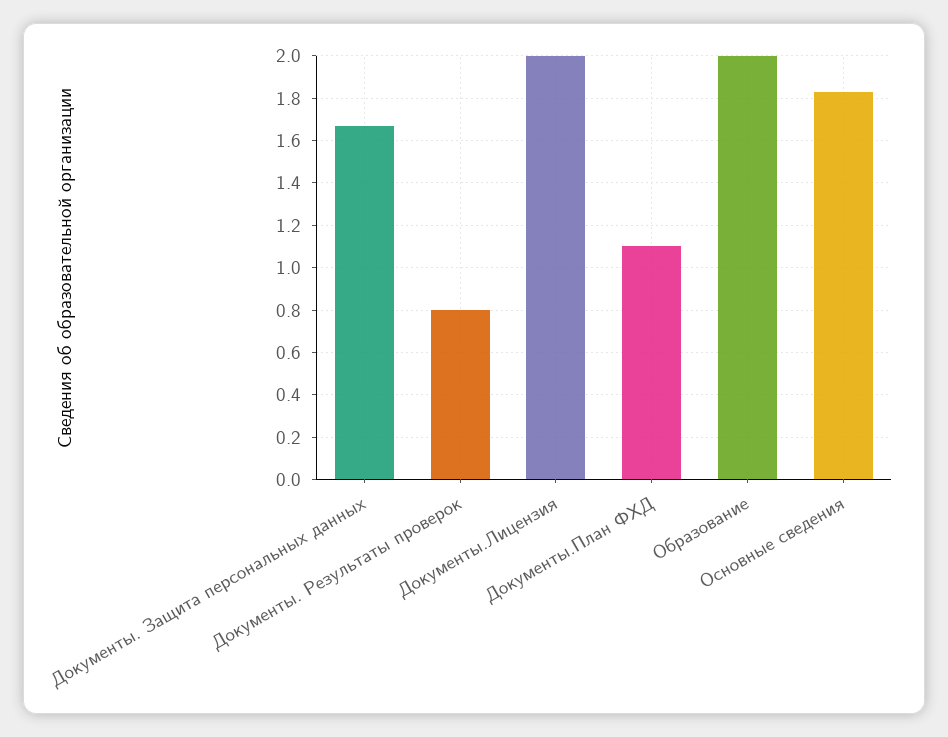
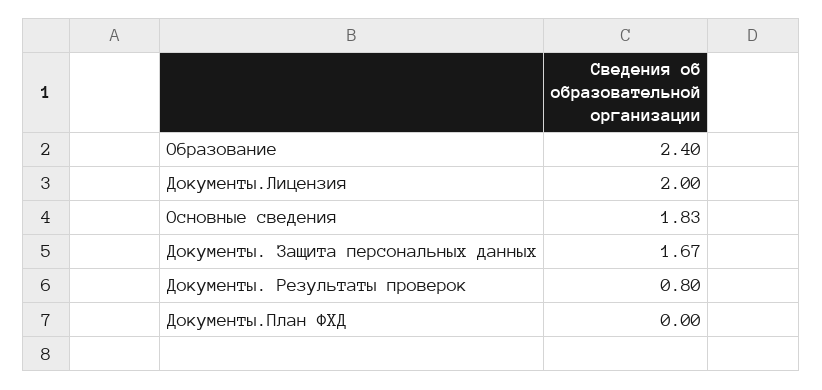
  {
    "Документы. Защита персональных данных": 1.67,
    "Документы. Результаты проверок": 0.8,
    "Документы.Лицензия": 2,
-   "Документы.План ФХД": 1.1,
+   "Документы.План ФХД": 0,
-   "Образование": 2,
+   "Образование": 2.4,
    "Основные сведения": 1.83
  }

